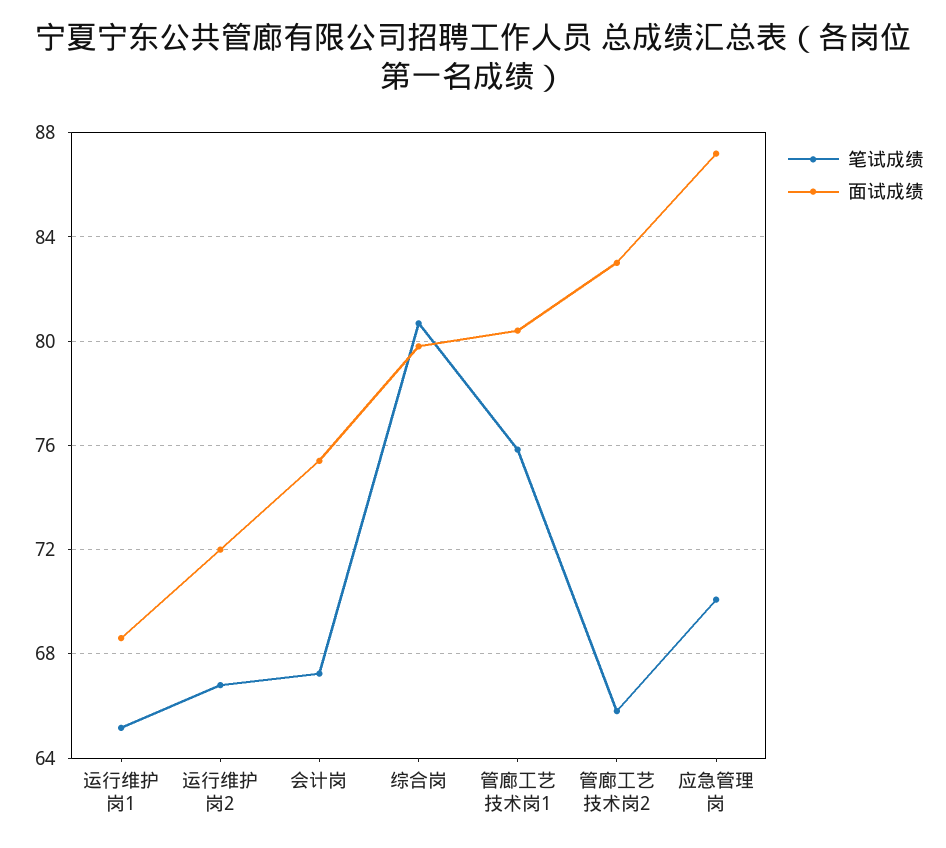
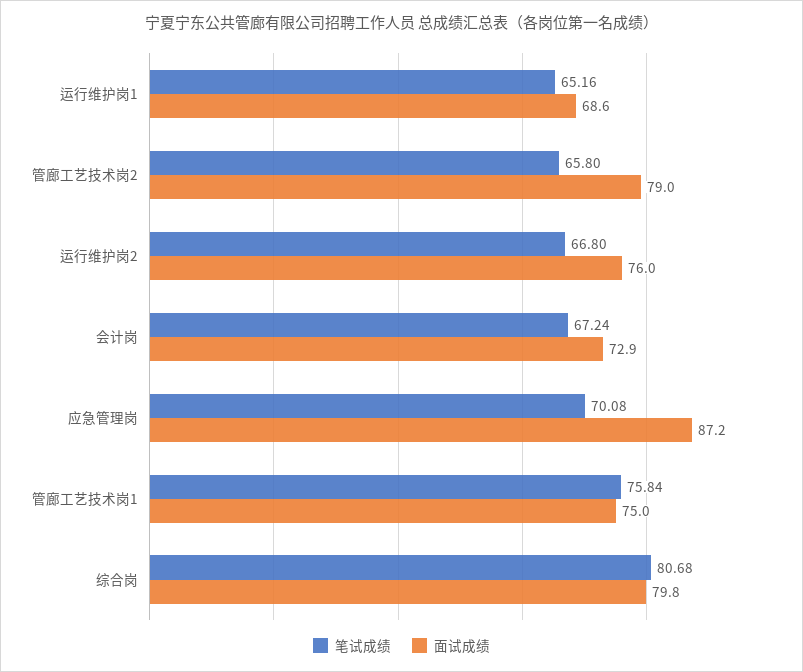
  {
    "笔试成绩": {
      "运行维护岗1": 65.16,
      "运行维护岗2": 66.8,
      "会计岗": 67.24,
      "综合岗": 80.68,
      "管廊工艺技术岗1": 75.84,
      "管廊工艺技术岗2": 65.8,
      "应急管理岗": 70.08
    },
    "面试成绩": {
      "运行维护岗1": 68.6,
-     "运行维护岗2": 72,
+     "运行维护岗2": 76,
-     "会计岗": 75.5,
+     "会计岗": 72.9,
      "综合岗": 79.8,
-     "管廊工艺技术岗1": 80.5,
+     "管廊工艺技术岗1": 75,
-     "管廊工艺技术岗2": 83,
+     "管廊工艺技术岗2": 79,
      "应急管理岗": 87.2
    }
  }

